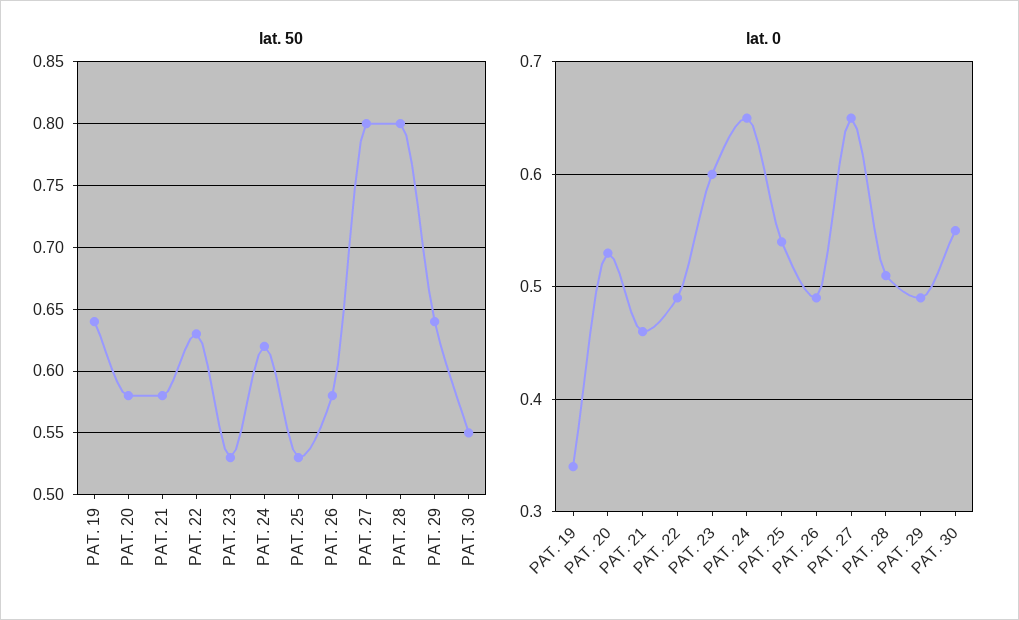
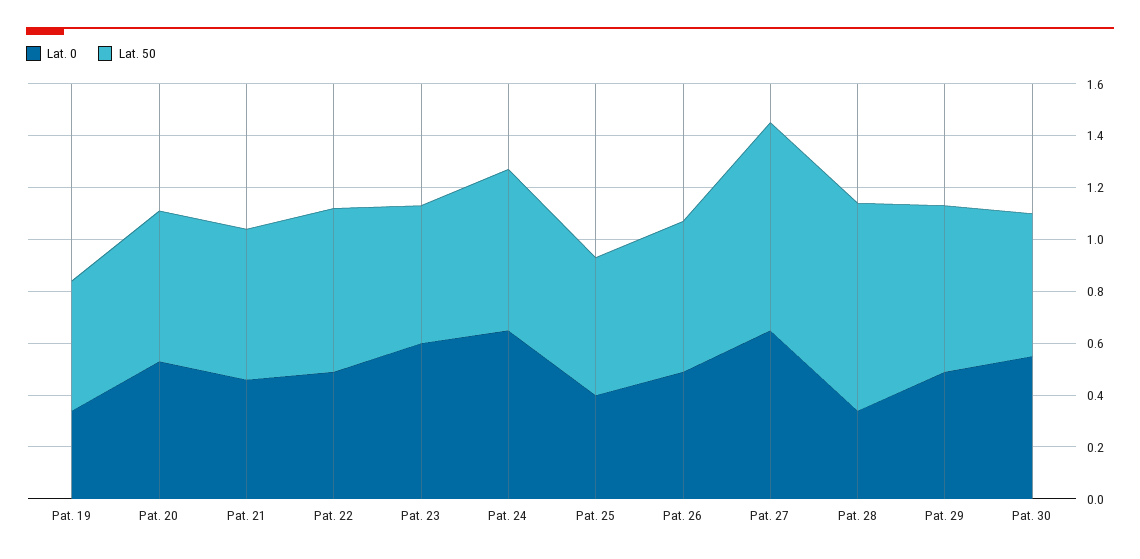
  {
    "lat. 50": {
-     "PAT. 19": 0.64,
+     "PAT. 19": 0.5,
      "PAT. 20": 0.58,
      "PAT. 21": 0.58,
      "PAT. 22": 0.63,
      "PAT. 23": 0.53,
      "PAT. 24": 0.62,
      "PAT. 25": 0.53,
      "PAT. 26": 0.58,
      "PAT. 27": 0.8,
      "PAT. 28": 0.8,
      "PAT. 29": 0.64,
      "PAT. 30": 0.55
    },
    "lat. 0": {
      "PAT. 19": 0.34,
      "PAT. 20": 0.53,
      "PAT. 21": 0.46,
      "PAT. 22": 0.49,
      "PAT. 23": 0.6,
      "PAT. 24": 0.65,
-     "PAT. 25": 0.54,
+     "PAT. 25": 0.4,
      "PAT. 26": 0.49,
      "PAT. 27": 0.65,
-     "PAT. 28": 0.51,
+     "PAT. 28": 0.35,
      "PAT. 29": 0.49,
      "PAT. 30": 0.55
    }
  }

